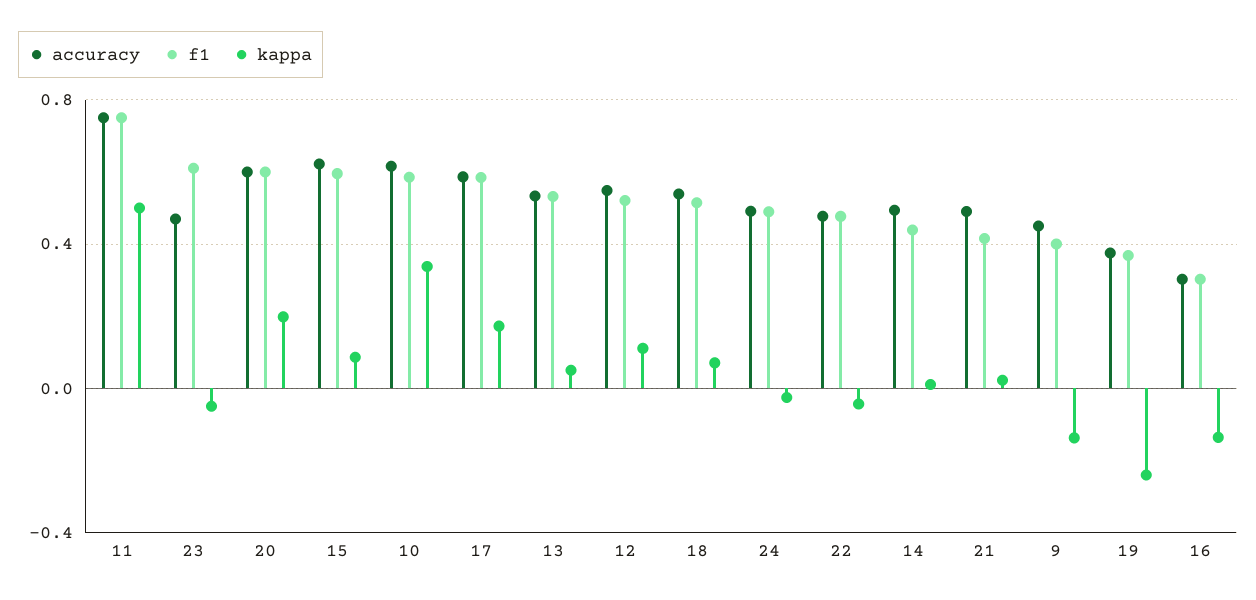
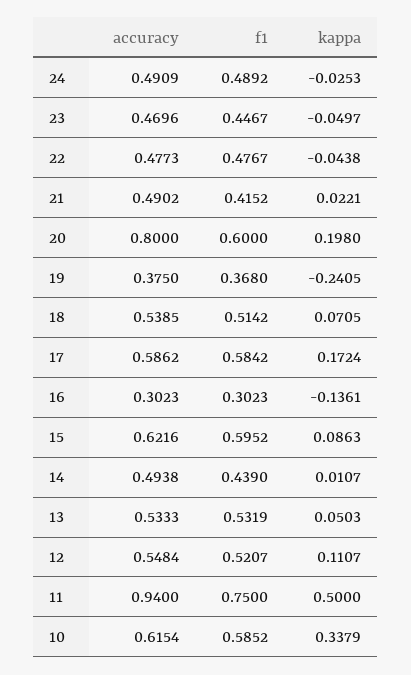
  {
    "accuracy": {
-     "11": 0.75,
+     "11": 0.94,
      "23": 0.4696,
-     "20": 0.6,
+     "20": 0.8,
      "15": 0.6216,
      "10": 0.6154,
      "17": 0.5862,
      "13": 0.5333,
      "12": 0.5484,
      "18": 0.5385,
      "24": 0.4909,
      "22": 0.4773,
      "14": 0.4938,
      "21": 0.4902,
-     "9": 0.45,
      "19": 0.375,
      "16": 0.3023
    },
    "f1": {
      "11": 0.75,
-     "23": 0.6,
+     "23": 0.4467,
      "20": 0.6,
      "15": 0.5952,
      "10": 0.5852,
      "17": 0.5842,
      "13": 0.5319,
      "12": 0.5207,
      "18": 0.5142,
      "24": 0.4892,
      "22": 0.4767,
      "14": 0.439,
      "21": 0.4152,
-     "9": 0.4,
      "19": 0.368,
      "16": 0.3023
    },
    "kappa": {
      "11": 0.5,
      "23": -0.0497,
      "20": 0.198,
      "15": 0.0863,
      "10": 0.3379,
      "17": 0.1724,
      "13": 0.0503,
      "12": 0.1107,
      "18": 0.0705,
      "24": -0.0253,
      "22": -0.0438,
      "14": 0.0107,
      "21": 0.0221,
-     "9": -0.15,
      "19": -0.2405,
      "16": -0.1361
    }
  }

